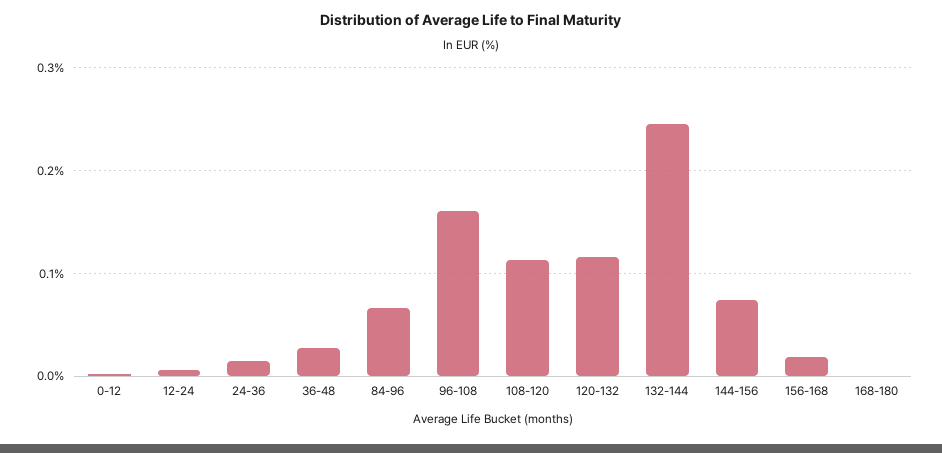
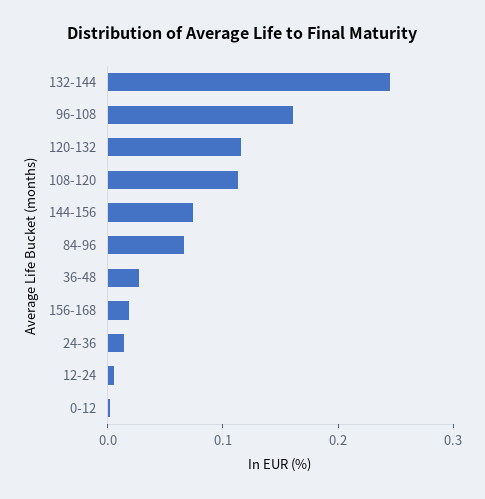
  {
    "0-12": 0,
    "12-24": 0.01,
    "24-36": 0.01,
    "36-48": 0.03,
    "84-96": 0.07,
    "96-108": 0.16,
    "108-120": 0.11,
    "120-132": 0.12,
    "132-144": 0.25,
    "144-156": 0.07,
-   "156-168": 0.02,
+   "156-168": 0.02
-   "168-180": 0
  }

